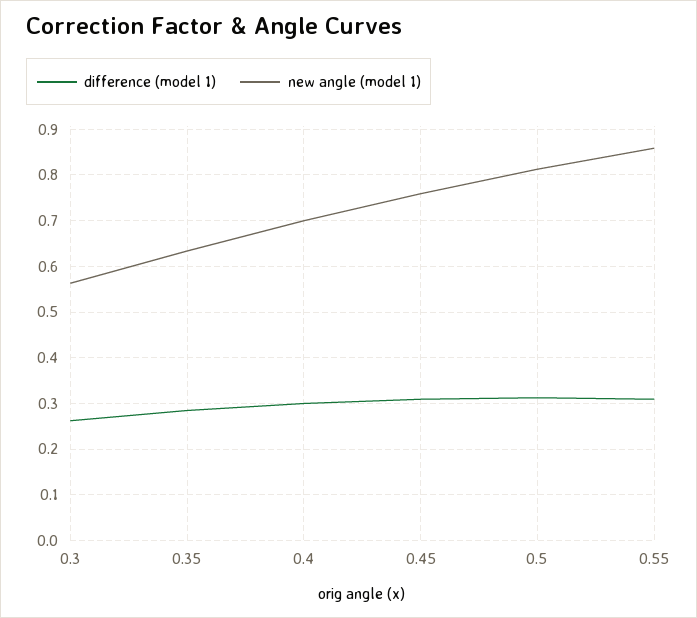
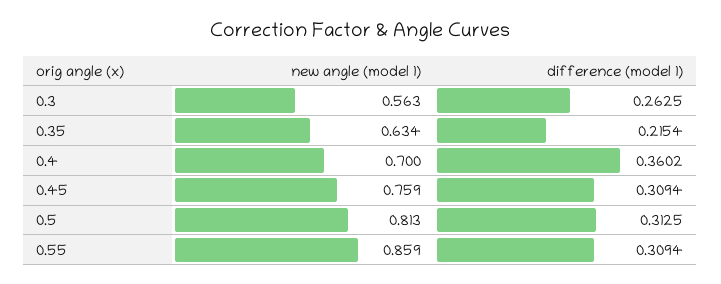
  {
    "difference (model 1)": {
      "0.3": 0.2625,
-     "0.35": 0.28,
+     "0.35": 0.2154,
-     "0.4": 0.3,
+     "0.4": 0.3602,
      "0.45": 0.3094,
      "0.5": 0.3125,
      "0.55": 0.3094
    },
    "new angle (model 1)": {
      "0.3": 0.563,
      "0.35": 0.634,
      "0.4": 0.7,
      "0.45": 0.759,
      "0.5": 0.813,
      "0.55": 0.859
    }
  }

